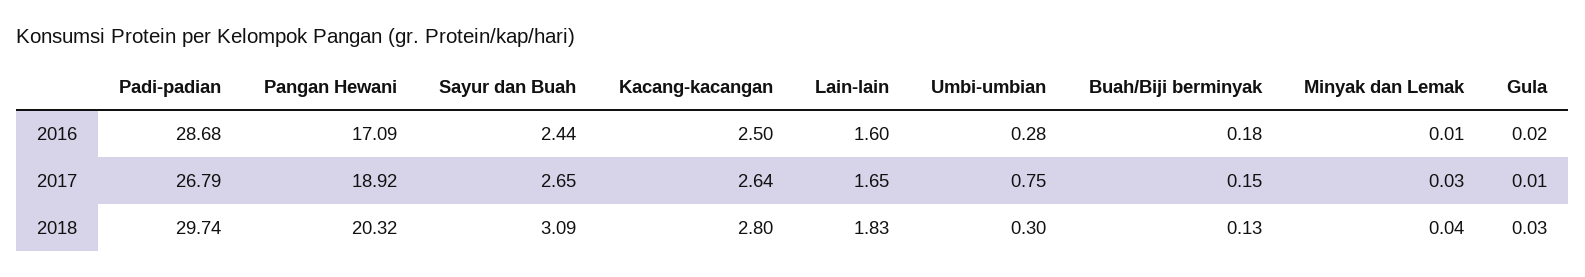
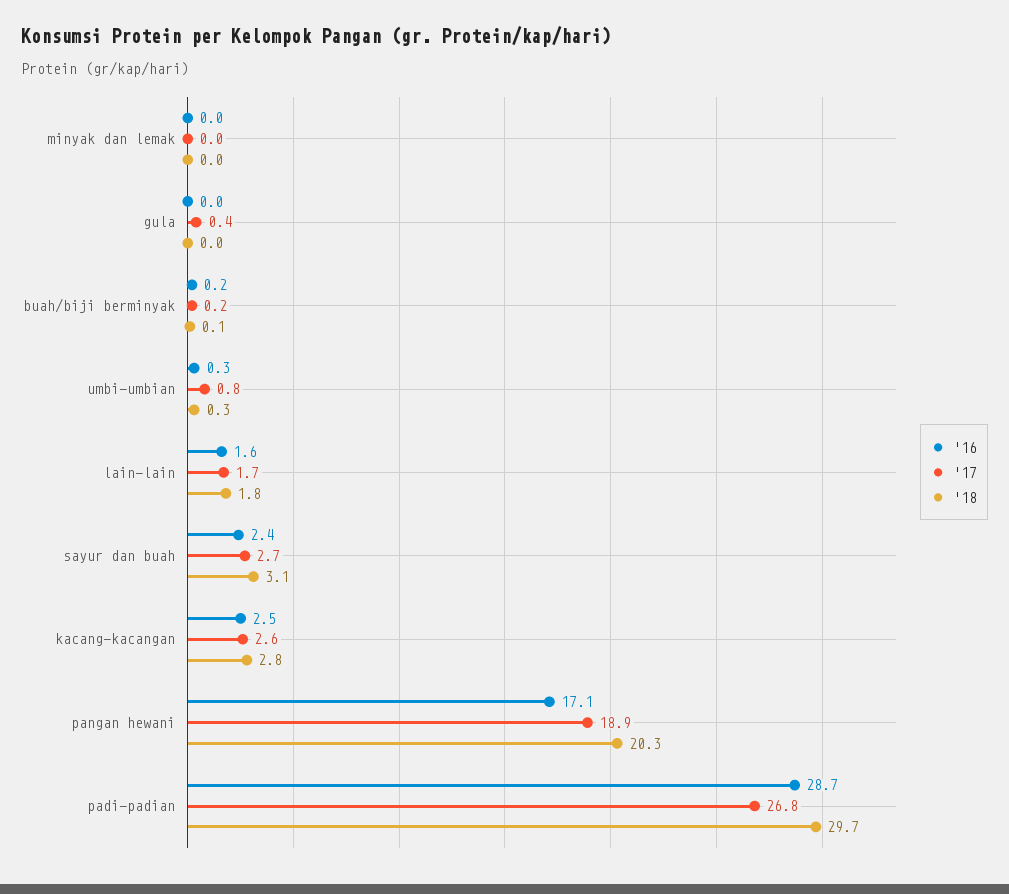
  {
    "2016": {
      "Padi-padian": 28.68,
      "Pangan Hewani": 17.09,
      "Sayur dan Buah": 2.44,
      "Kacang-kacangan": 2.5,
      "Lain-lain": 1.6,
      "Umbi-umbian": 0.28,
      "Buah/Biji berminyak": 0.18,
      "Minyak dan Lemak": 0.01,
      "Gula": 0.02
    },
    "2017": {
      "Padi-padian": 26.79,
      "Pangan Hewani": 18.92,
      "Sayur dan Buah": 2.65,
      "Kacang-kacangan": 2.64,
      "Lain-lain": 1.65,
      "Umbi-umbian": 0.75,
      "Buah/Biji berminyak": 0.15,
      "Minyak dan Lemak": 0.03,
-     "Gula": 0.01
+     "Gula": 0.4
    },
    "2018": {
      "Padi-padian": 29.74,
      "Pangan Hewani": 20.32,
      "Sayur dan Buah": 3.09,
      "Kacang-kacangan": 2.8,
      "Lain-lain": 1.83,
      "Umbi-umbian": 0.3,
      "Buah/Biji berminyak": 0.13,
      "Minyak dan Lemak": 0.04,
      "Gula": 0.03
    }
  }

